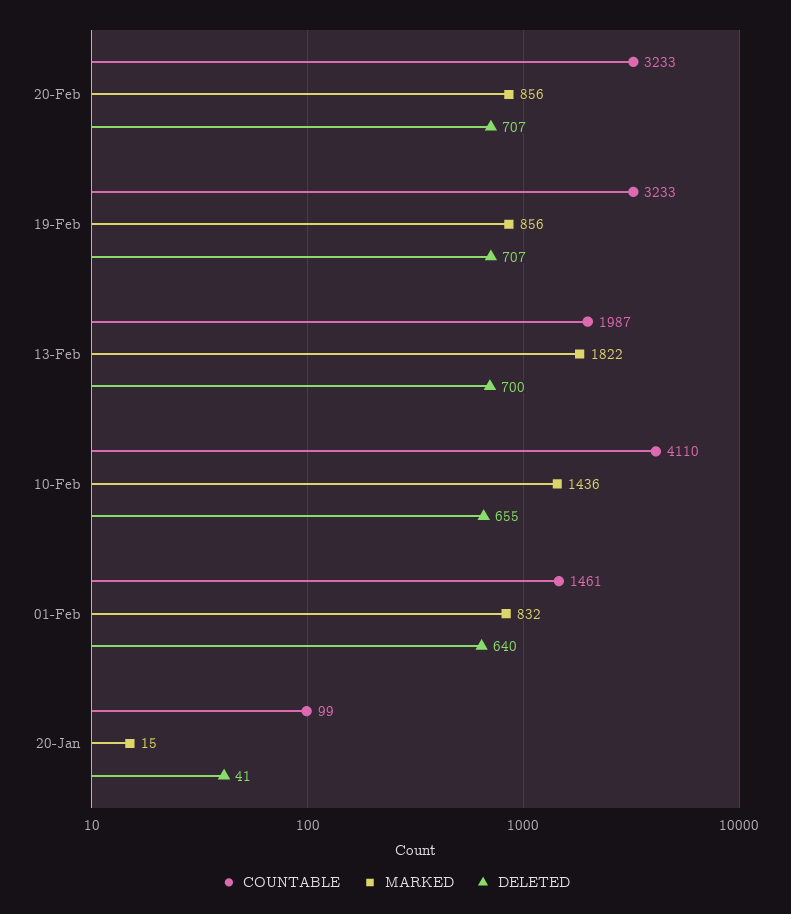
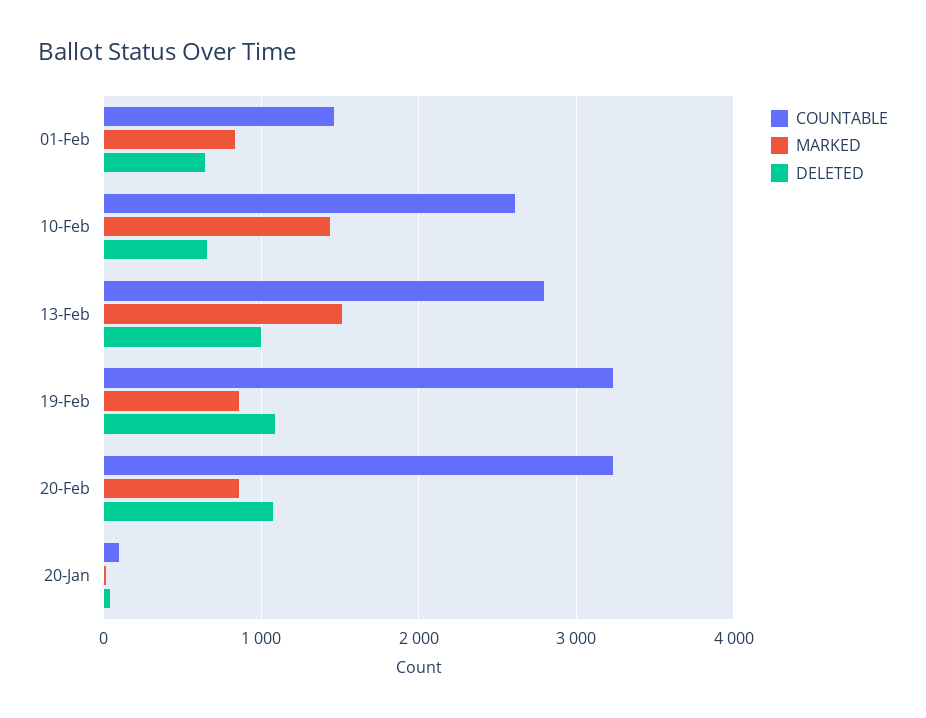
  {
    "COUNTABLE": {
      "20-Feb": 3233,
      "19-Feb": 3233,
-     "13-Feb": 1987,
+     "13-Feb": 2800,
-     "10-Feb": 4110,
+     "10-Feb": 2600,
      "01-Feb": 1461,
      "20-Jan": 99
    },
    "MARKED": {
      "20-Feb": 856,
      "19-Feb": 856,
-     "13-Feb": 1822,
+     "13-Feb": 1500,
      "10-Feb": 1436,
      "01-Feb": 832,
      "20-Jan": 15
    },
    "DELETED": {
-     "20-Feb": 707,
+     "20-Feb": 1100,
-     "19-Feb": 707,
+     "19-Feb": 1100,
-     "13-Feb": 700,
+     "13-Feb": 1000,
      "10-Feb": 655,
      "01-Feb": 640,
      "20-Jan": 41
    }
  }

